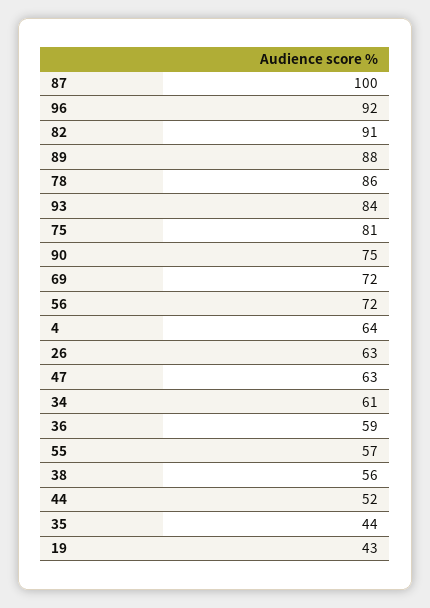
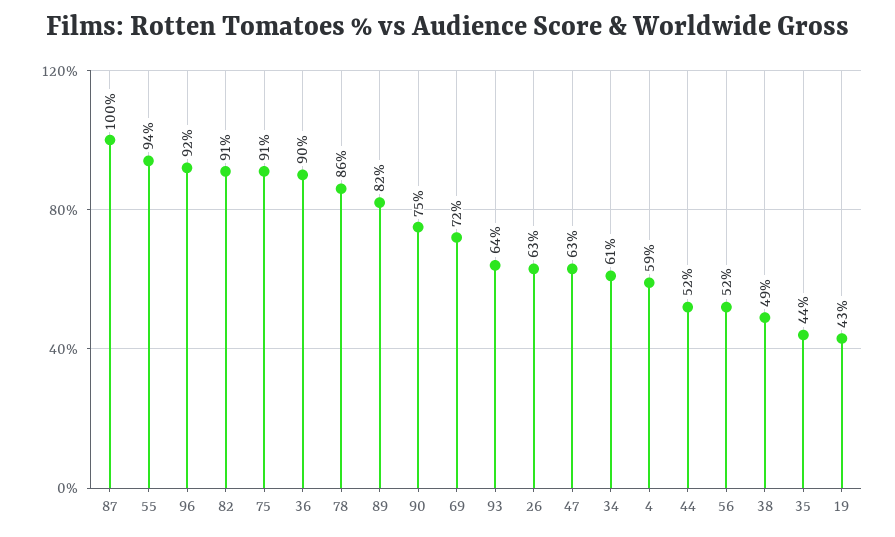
  {
    "87": 100,
    "96": 92,
    "82": 91,
-   "89": 88,
+   "89": 82,
    "78": 86,
-   "93": 84,
+   "93": 64,
-   "75": 81,
+   "75": 91,
    "90": 75,
    "69": 72,
-   "56": 72,
+   "56": 52,
-   "4": 64,
+   "4": 59,
    "26": 63,
    "47": 63,
    "34": 61,
-   "36": 59,
+   "36": 90,
-   "55": 57,
+   "55": 94,
-   "38": 56,
+   "38": 49,
    "44": 52,
    "35": 44,
    "19": 43
  }

